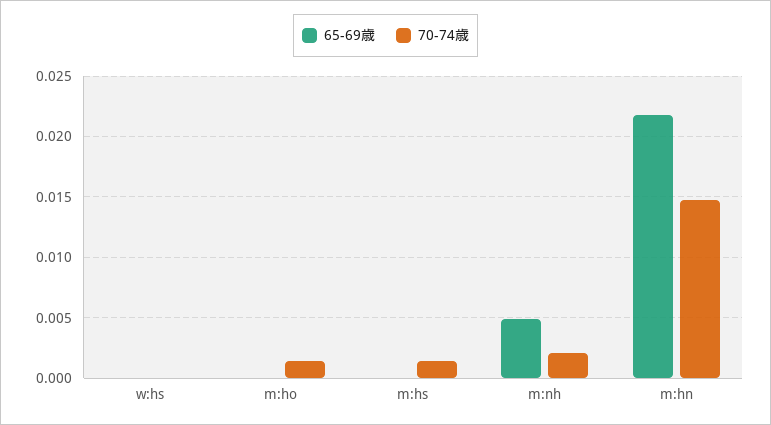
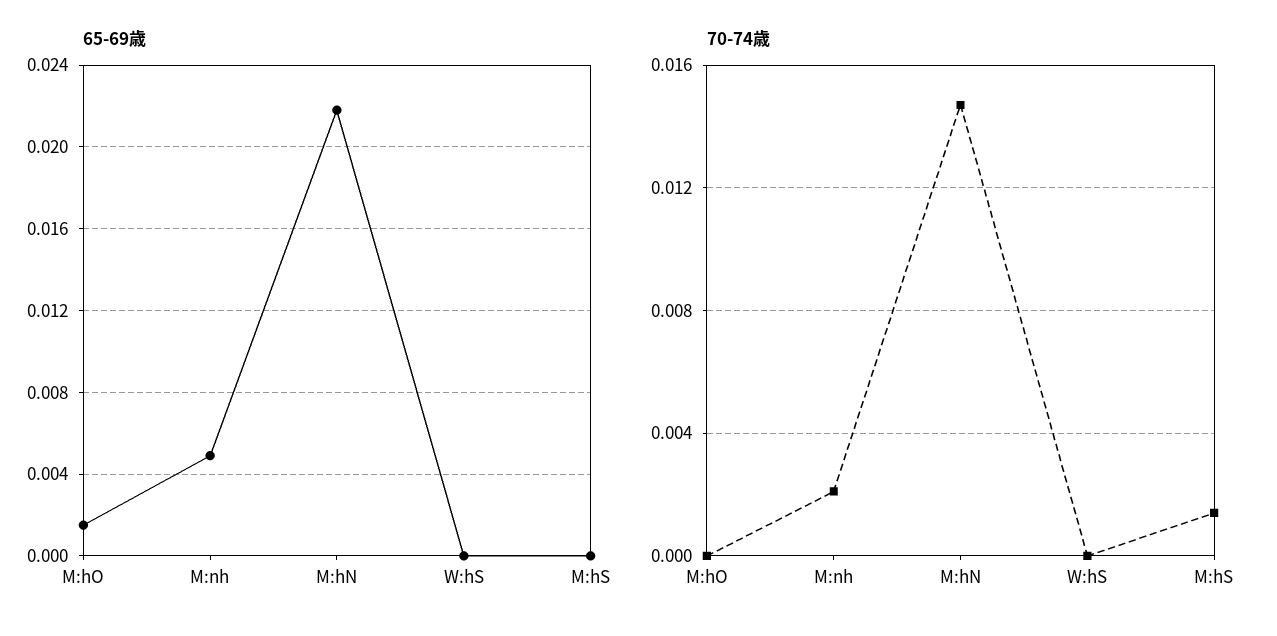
  {
    "65-69歳": {
      "w:hs": 0,
-     "m:ho": 0,
+     "m:ho": 0.0015,
      "m:hs": 0,
      "m:nh": 0.005,
      "m:hn": 0.022
    },
    "70-74歳": {
      "w:hs": 0,
-     "m:ho": 0.0015,
+     "m:ho": 0,
      "m:hs": 0.0015,
      "m:nh": 0.002,
      "m:hn": 0.0145
    }
  }

